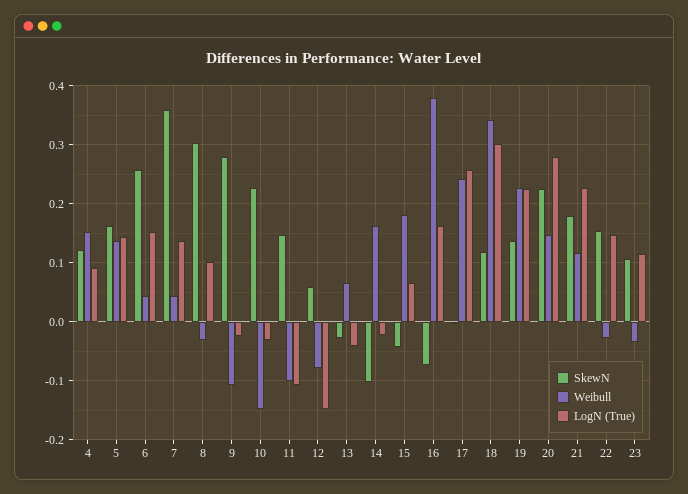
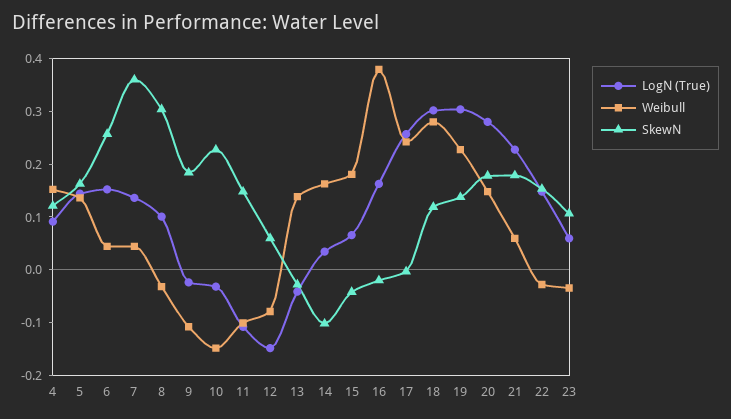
  {
    "SkewN": {
      "4": 0.12,
      "5": 0.16,
      "6": 0.26,
      "7": 0.36,
      "8": 0.3,
-     "9": 0.28,
+     "9": 0.18,
      "10": 0.22,
      "11": 0.14,
      "12": 0.06,
      "13": -0.02,
      "14": -0.1,
      "15": -0.04,
-     "16": -0.08,
+     "16": -0.02,
      "17": 0,
      "18": 0.12,
      "19": 0.14,
-     "20": 0.22,
+     "20": 0.18,
      "21": 0.18,
      "22": 0.16,
      "23": 0.1
    },
    "Weibull": {
      "4": 0.16,
      "5": 0.14,
      "6": 0.04,
      "7": 0.04,
      "8": -0.04,
      "9": -0.1,
      "10": -0.14,
      "11": -0.1,
      "12": -0.08,
-     "13": 0.06,
+     "13": 0.14,
      "14": 0.16,
      "15": 0.18,
      "16": 0.38,
      "17": 0.24,
-     "18": 0.34,
+     "18": 0.28,
      "19": 0.22,
      "20": 0.14,
-     "21": 0.12,
+     "21": 0.06,
      "22": -0.02,
      "23": -0.04
    },
    "LogN (True)": {
      "4": 0.1,
      "5": 0.14,
      "6": 0.16,
      "7": 0.14,
      "8": 0.1,
      "9": -0.02,
      "10": -0.04,
      "11": -0.1,
      "12": -0.14,
      "13": -0.04,
-     "14": -0.02,
+     "14": 0.04,
      "15": 0.06,
      "16": 0.16,
      "17": 0.26,
      "18": 0.3,
-     "19": 0.22,
+     "19": 0.3,
      "20": 0.28,
      "21": 0.22,
      "22": 0.14,
-     "23": 0.12
+     "23": 0.06
    }
  }

